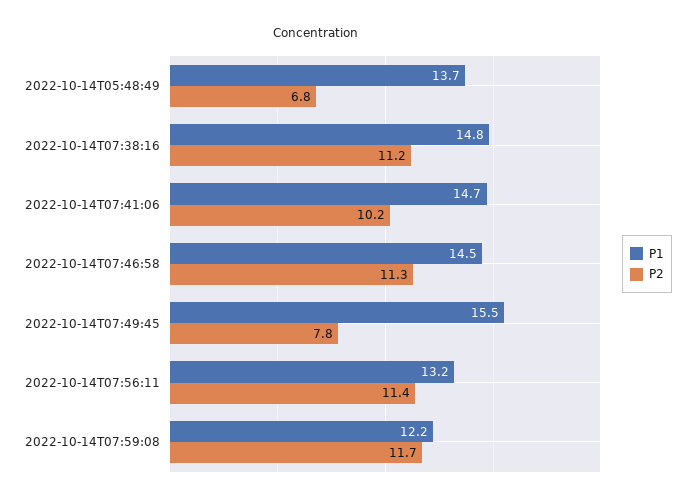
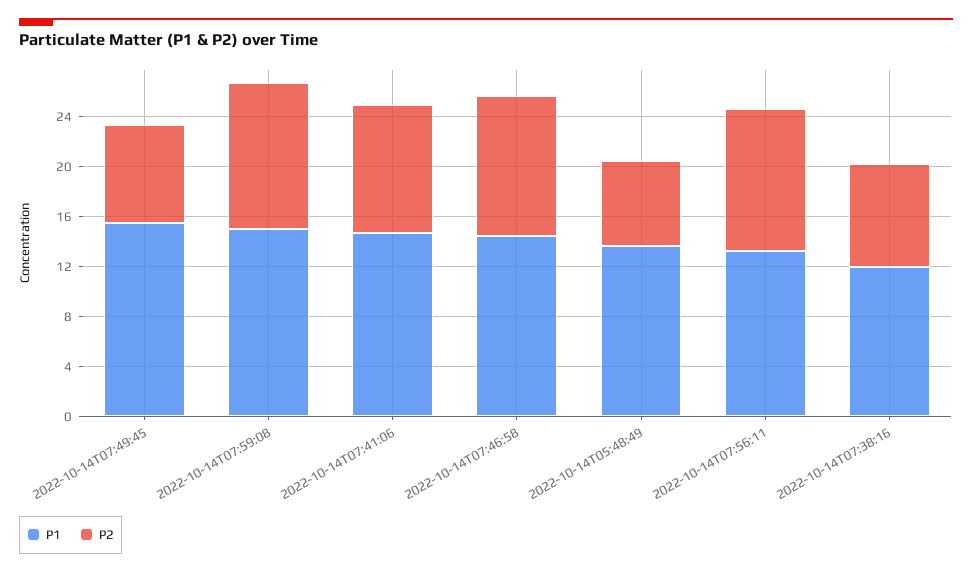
  {
    "P1": {
      "2022-10-14T05:48:49": 13.7,
-     "2022-10-14T07:38:16": 14.8,
+     "2022-10-14T07:38:16": 12,
      "2022-10-14T07:41:06": 14.7,
      "2022-10-14T07:46:58": 14.5,
      "2022-10-14T07:49:45": 15.5,
      "2022-10-14T07:56:11": 13.2,
-     "2022-10-14T07:59:08": 12.2
+     "2022-10-14T07:59:08": 15
    },
    "P2": {
      "2022-10-14T05:48:49": 6.8,
-     "2022-10-14T07:38:16": 11.2,
+     "2022-10-14T07:38:16": 8,
      "2022-10-14T07:41:06": 10.2,
      "2022-10-14T07:46:58": 11.3,
      "2022-10-14T07:49:45": 7.8,
      "2022-10-14T07:56:11": 11.4,
      "2022-10-14T07:59:08": 11.7
    }
  }

